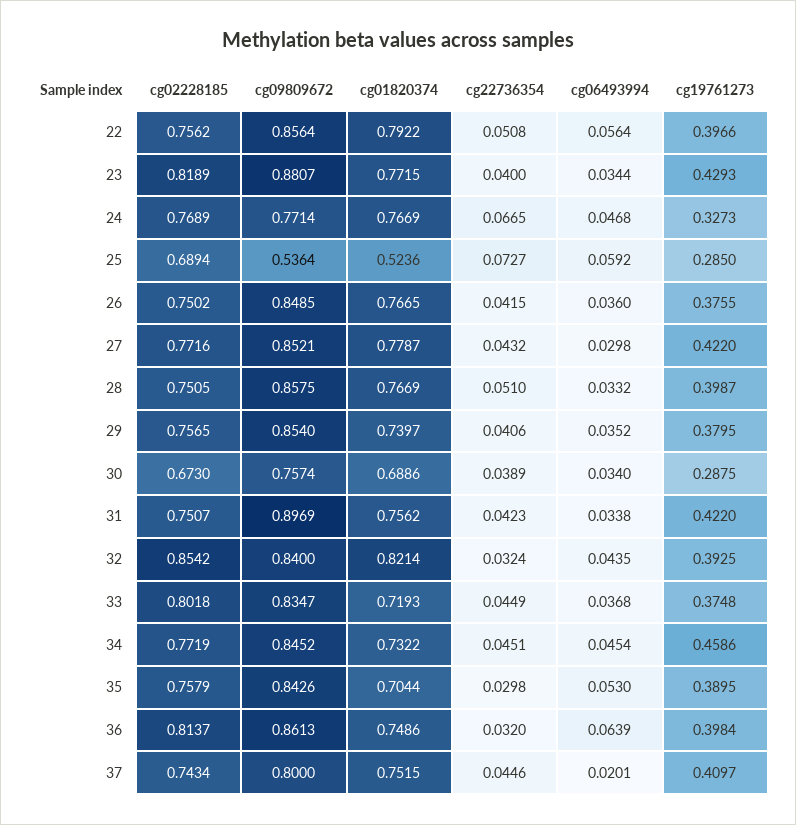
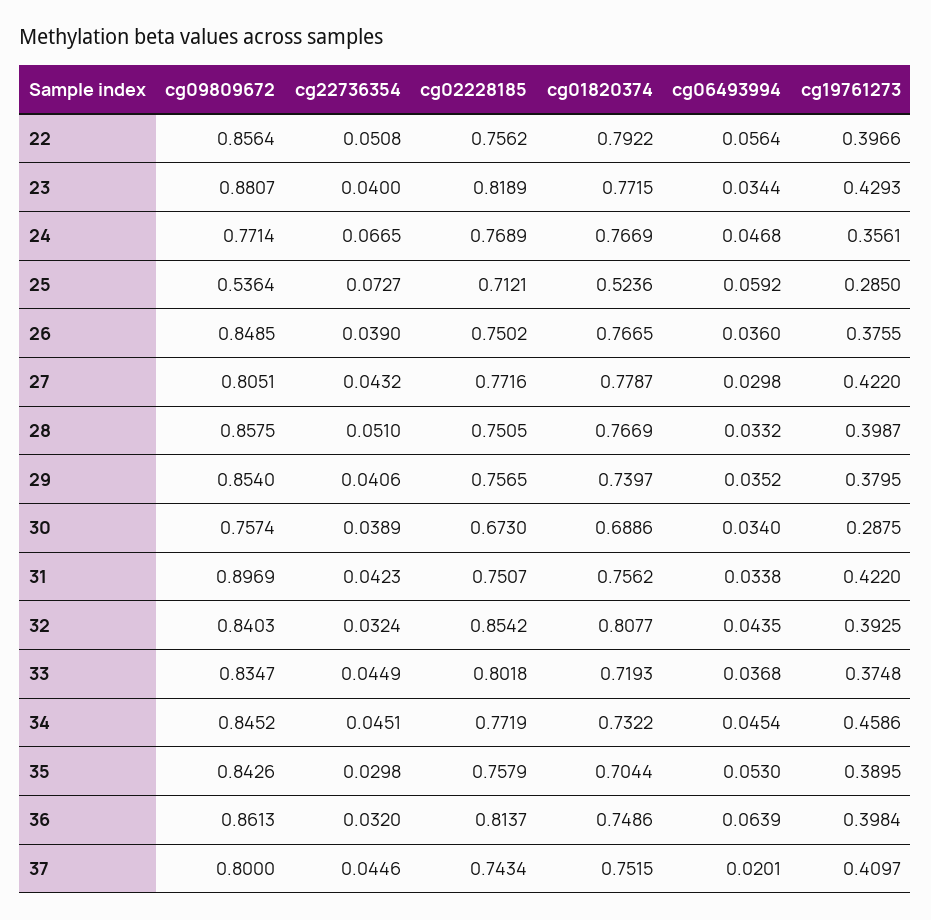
  {
    "cg02228185": {
      "22": 0.7562,
      "23": 0.8189,
      "24": 0.7689,
-     "25": 0.6894,
+     "25": 0.7121,
      "26": 0.7502,
      "27": 0.7716,
      "28": 0.7505,
      "29": 0.7565,
      "30": 0.673,
      "31": 0.7507,
      "32": 0.8542,
      "33": 0.8018,
      "34": 0.7719,
      "35": 0.7579,
      "36": 0.8137,
      "37": 0.7434
    },
    "cg09809672": {
      "22": 0.8564,
      "23": 0.8807,
      "24": 0.7714,
      "25": 0.5364,
      "26": 0.8485,
-     "27": 0.8521,
+     "27": 0.8051,
      "28": 0.8575,
      "29": 0.854,
      "30": 0.7574,
      "31": 0.8969,
-     "32": 0.84,
+     "32": 0.8403,
      "33": 0.8347,
      "34": 0.8452,
      "35": 0.8426,
      "36": 0.8613,
      "37": 0.8
    },
    "cg01820374": {
      "22": 0.7922,
      "23": 0.7715,
      "24": 0.7669,
      "25": 0.5236,
      "26": 0.7665,
      "27": 0.7787,
      "28": 0.7669,
      "29": 0.7397,
      "30": 0.6886,
      "31": 0.7562,
-     "32": 0.8214,
+     "32": 0.8077,
      "33": 0.7193,
      "34": 0.7322,
      "35": 0.7044,
      "36": 0.7486,
      "37": 0.7515
    },
    "cg22736354": {
      "22": 0.0508,
      "23": 0.04,
      "24": 0.0665,
      "25": 0.0727,
-     "26": 0.0415,
+     "26": 0.039,
      "27": 0.0432,
      "28": 0.051,
      "29": 0.0406,
      "30": 0.0389,
      "31": 0.0423,
      "32": 0.0324,
      "33": 0.0449,
      "34": 0.0451,
      "35": 0.0298,
      "36": 0.032,
      "37": 0.0446
    },
    "cg06493994": {
      "22": 0.0564,
      "23": 0.0344,
      "24": 0.0468,
      "25": 0.0592,
      "26": 0.036,
      "27": 0.0298,
      "28": 0.0332,
      "29": 0.0352,
      "30": 0.034,
      "31": 0.0338,
      "32": 0.0435,
      "33": 0.0368,
      "34": 0.0454,
      "35": 0.053,
      "36": 0.0639,
      "37": 0.0201
    },
    "cg19761273": {
      "22": 0.3966,
      "23": 0.4293,
-     "24": 0.3273,
+     "24": 0.3561,
      "25": 0.285,
      "26": 0.3755,
      "27": 0.422,
      "28": 0.3987,
      "29": 0.3795,
      "30": 0.2875,
      "31": 0.422,
      "32": 0.3925,
      "33": 0.3748,
      "34": 0.4586,
      "35": 0.3895,
      "36": 0.3984,
      "37": 0.4097
    }
  }

